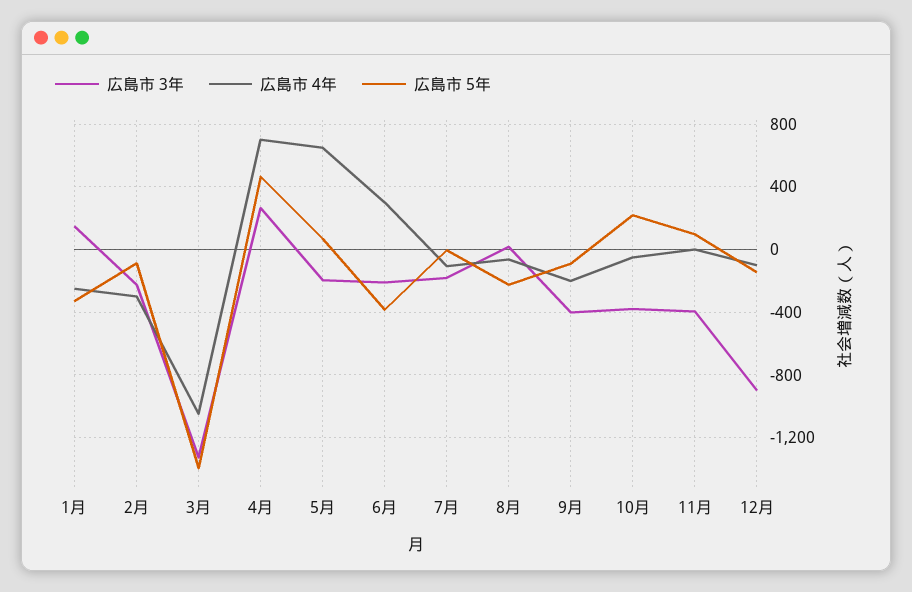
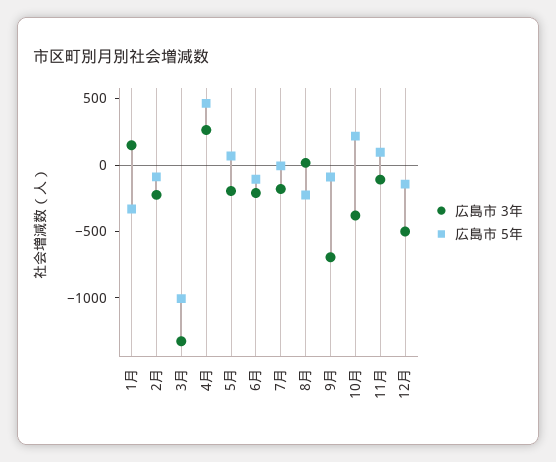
  {
    "広島市 3年": {
      "1月": 150,
      "2月": -250,
      "3月": -1350,
      "4月": 250,
      "5月": -200,
      "6月": -200,
      "7月": -200,
      "8月": 0,
-     "9月": -400,
+     "9月": -700,
      "10月": -400,
-     "11月": -400,
+     "11月": -100,
-     "12月": -900
+     "12月": -500
    },
-   "広島市 4年": {
-     "1月": -250,
-     "2月": -300,
-     "3月": -1050,
-     "4月": 700,
-     "5月": 650,
-     "6月": 300,
-     "7月": -100,
-     "8月": -50,
-     "9月": -200,
-     "10月": -50,
-     "11月": 0,
-     "12月": -100
-   },
    "広島市 5年": {
      "1月": -350,
      "2月": -100,
-     "3月": -1400,
+     "3月": -1000,
      "4月": 450,
      "5月": 50,
-     "6月": -400,
+     "6月": -100,
      "7月": 0,
      "8月": -250,
      "9月": -100,
      "10月": 200,
      "11月": 100,
      "12月": -150
    }
  }

